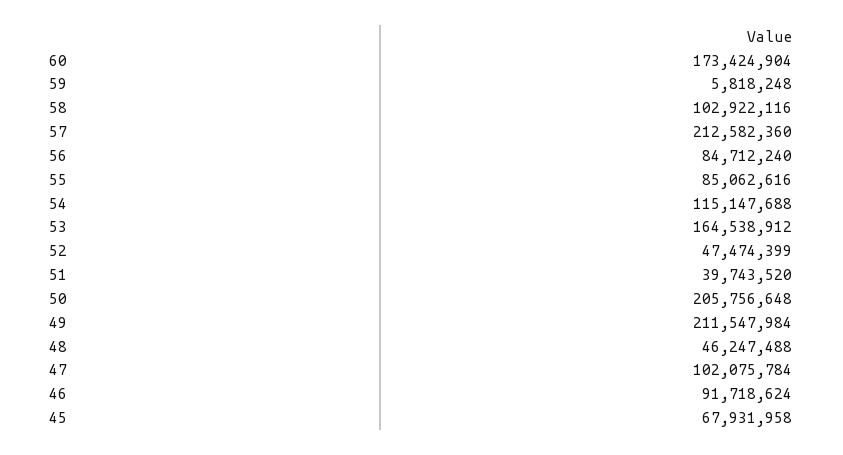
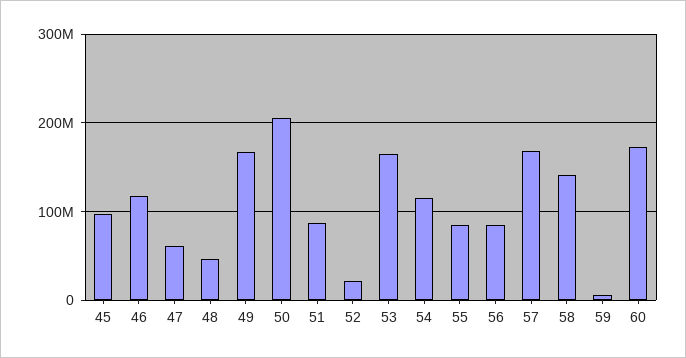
  {
    "60": 173424904,
    "59": 5818248,
-   "58": 102922116,
+   "58": 140000000,
-   "57": 212582360,
+   "57": 170000000,
    "56": 84712240,
    "55": 85062616,
    "54": 115147688,
    "53": 164538912,
-   "52": 47474399,
+   "52": 20000000,
-   "51": 39743520,
+   "51": 90000000,
    "50": 205756648,
-   "49": 211547984,
+   "49": 170000000,
    "48": 46247488,
-   "47": 102075784,
+   "47": 60000000,
-   "46": 91718624,
+   "46": 120000000,
-   "45": 67931958
+   "45": 100000000
  }

